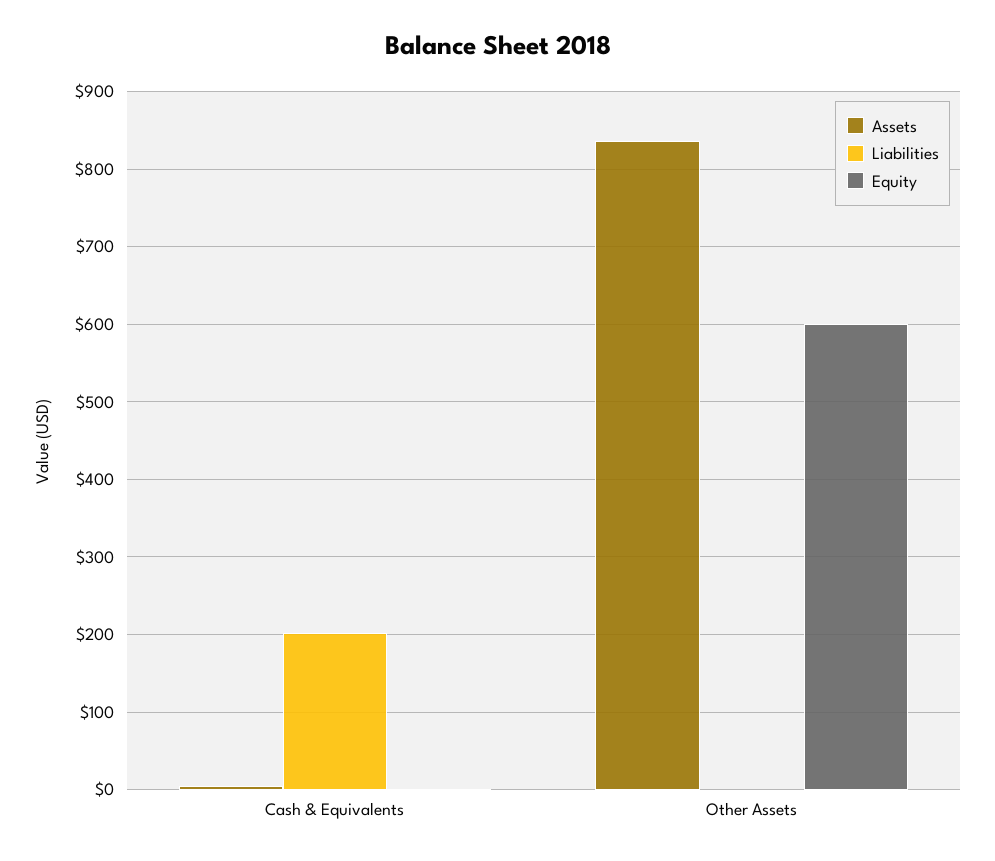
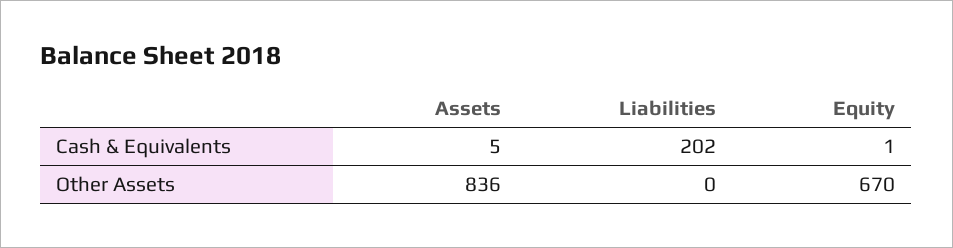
  {
    "Assets": {
      "Cash & Equivalents": 5,
      "Other Assets": 836
    },
    "Liabilities": {
      "Cash & Equivalents": 202,
      "Other Assets": 0
    },
    "Equity": {
      "Cash & Equivalents": 1,
-     "Other Assets": 600
+     "Other Assets": 670
    }
  }

